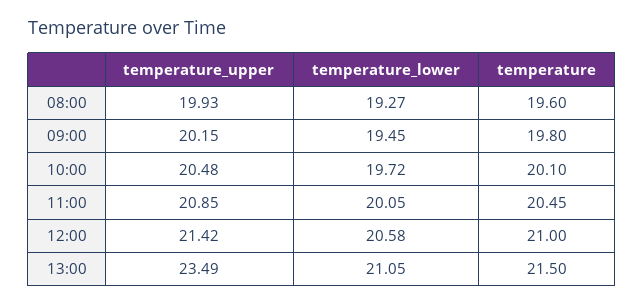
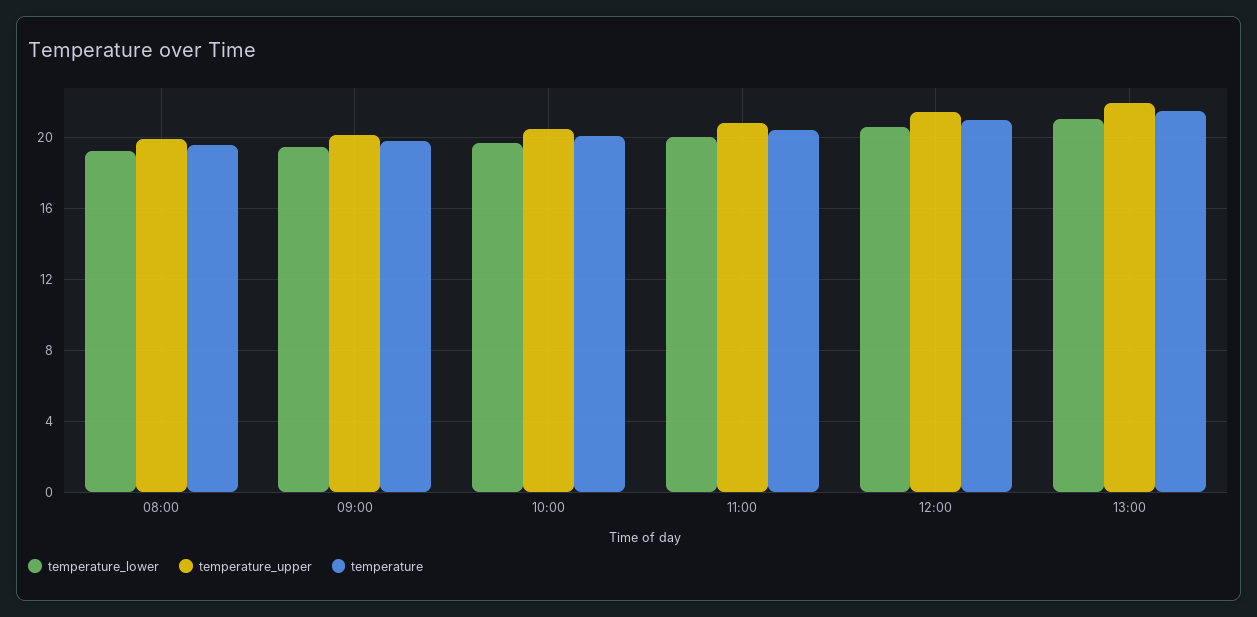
  {
    "temperature_upper": {
      "08:00": 19.93,
      "09:00": 20.15,
      "10:00": 20.48,
      "11:00": 20.85,
      "12:00": 21.42,
-     "13:00": 23.49
+     "13:00": 22
    },
    "temperature_lower": {
      "08:00": 19.27,
      "09:00": 19.45,
      "10:00": 19.72,
      "11:00": 20.05,
      "12:00": 20.58,
      "13:00": 21.05
    },
    "temperature": {
      "08:00": 19.6,
      "09:00": 19.8,
      "10:00": 20.1,
      "11:00": 20.45,
      "12:00": 21,
      "13:00": 21.5
    }
  }

